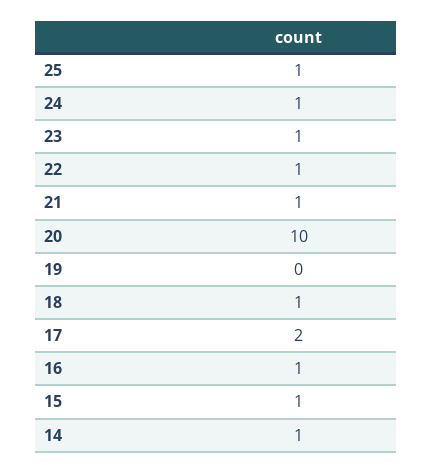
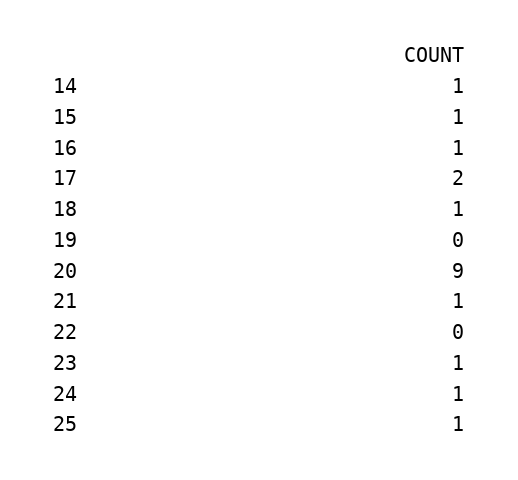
  {
    "25": 1,
    "24": 1,
    "23": 1,
-   "22": 1,
+   "22": 0,
    "21": 1,
-   "20": 10,
+   "20": 9,
    "19": 0,
    "18": 1,
    "17": 2,
    "16": 1,
    "15": 1,
    "14": 1
  }

